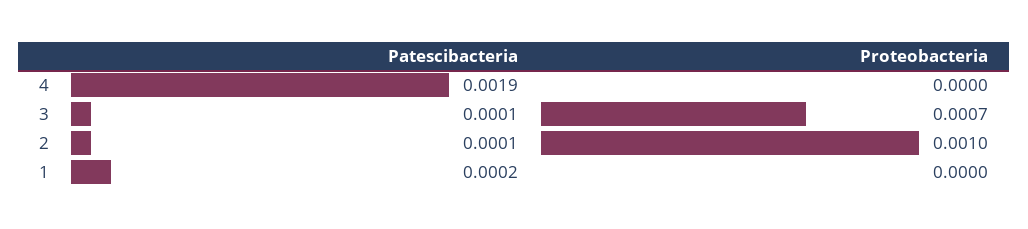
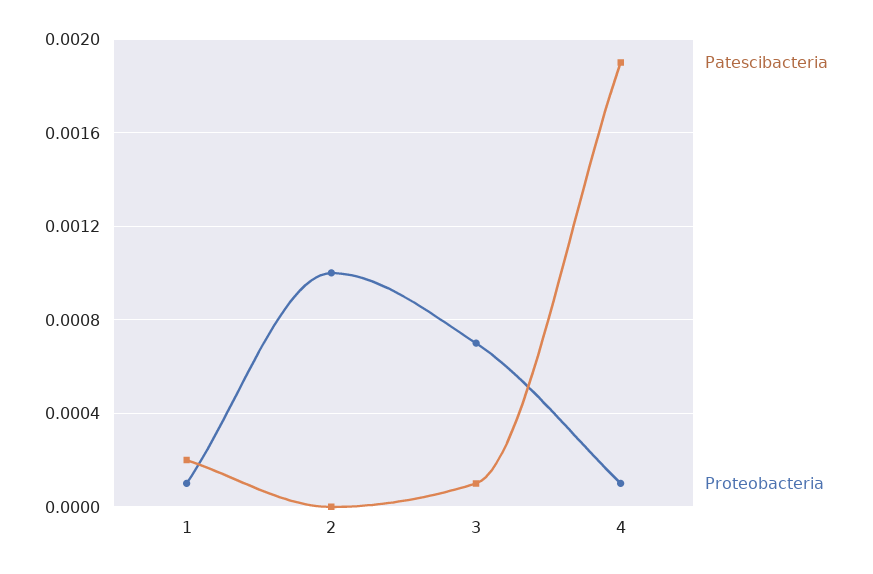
  {
    "Patescibacteria": {
      "4": 0.0019,
      "3": 0.0001,
-     "2": 0.0001,
+     "2": 0,
      "1": 0.0002
    },
    "Proteobacteria": {
-     "4": 0,
+     "4": 0.0001,
      "3": 0.0007,
      "2": 0.001,
-     "1": 0
+     "1": 0.0001
    }
  }

